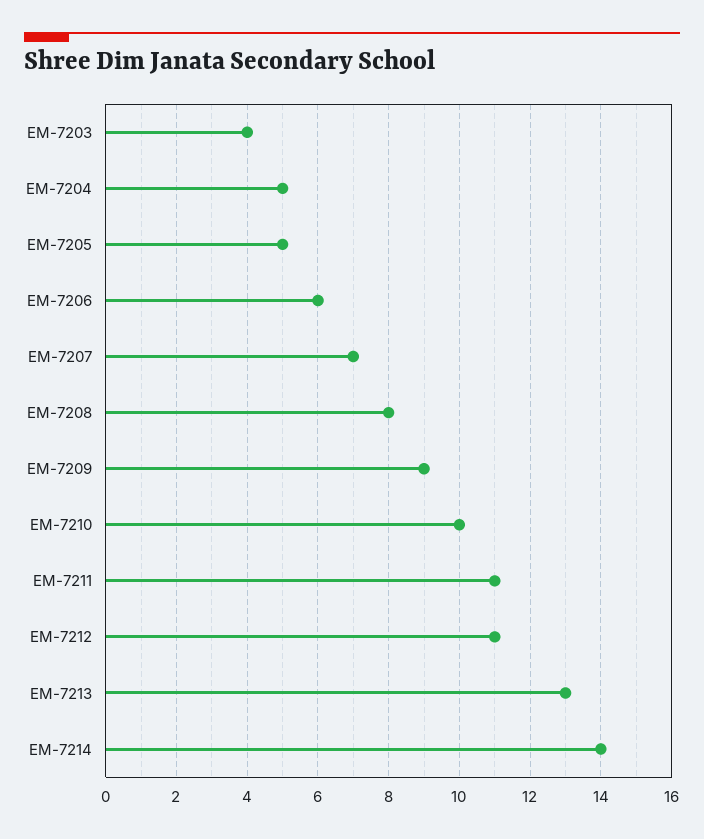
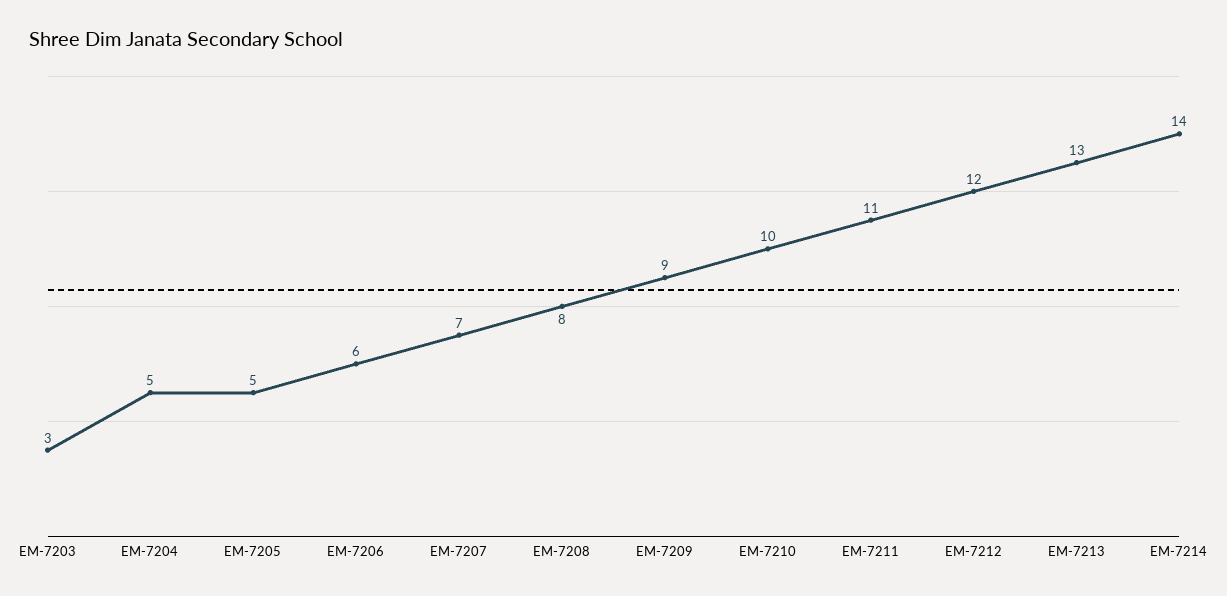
  {
-   "EM-7203": 4,
+   "EM-7203": 3,
    "EM-7204": 5,
    "EM-7205": 5,
    "EM-7206": 6,
    "EM-7207": 7,
    "EM-7208": 8,
    "EM-7209": 9,
    "EM-7210": 10,
    "EM-7211": 11,
-   "EM-7212": 11,
+   "EM-7212": 12,
    "EM-7213": 13,
    "EM-7214": 14
  }

